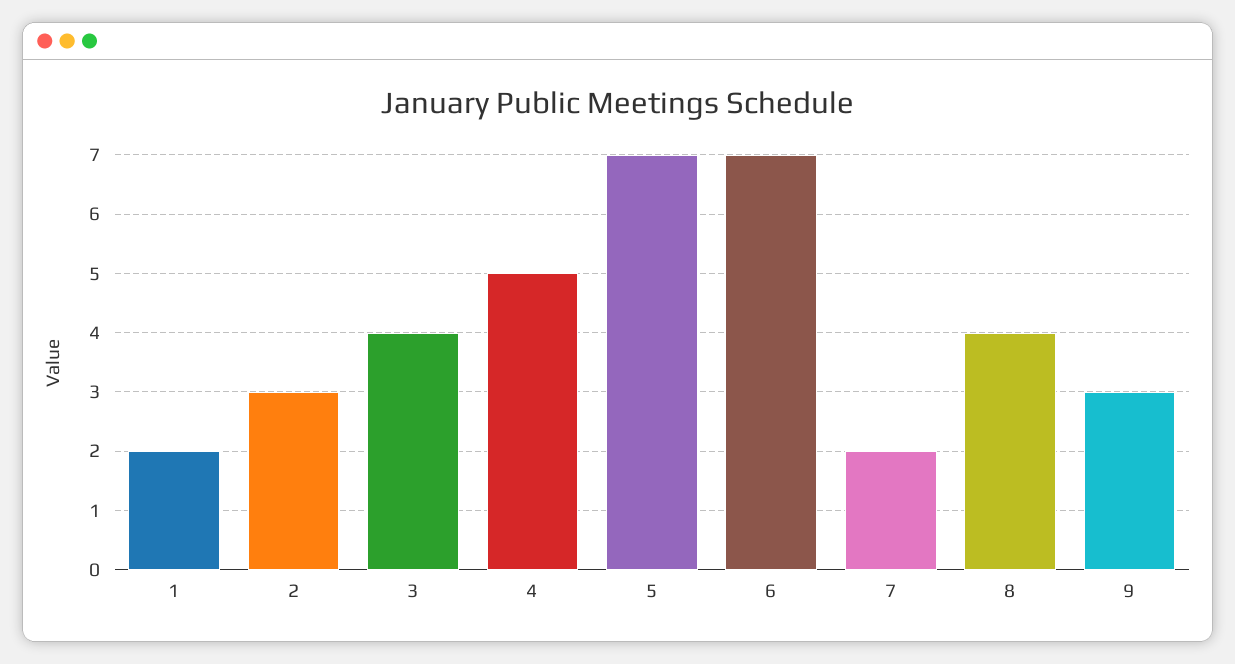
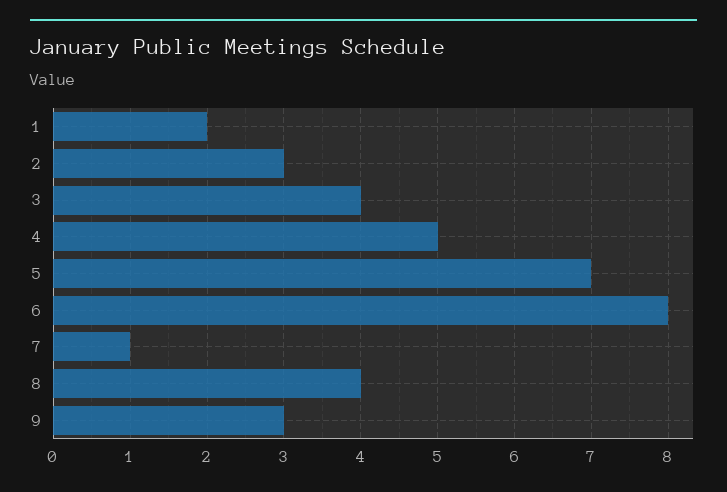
  {
    "1": 2,
    "2": 3,
    "3": 4,
    "4": 5,
    "5": 7,
-   "6": 7,
+   "6": 8,
-   "7": 2,
+   "7": 1,
    "8": 4,
    "9": 3
  }

